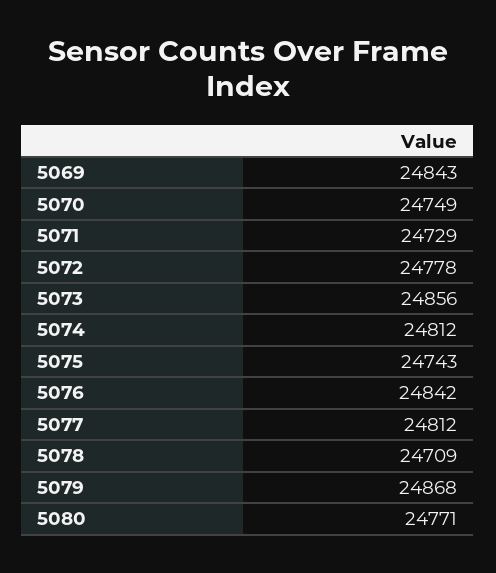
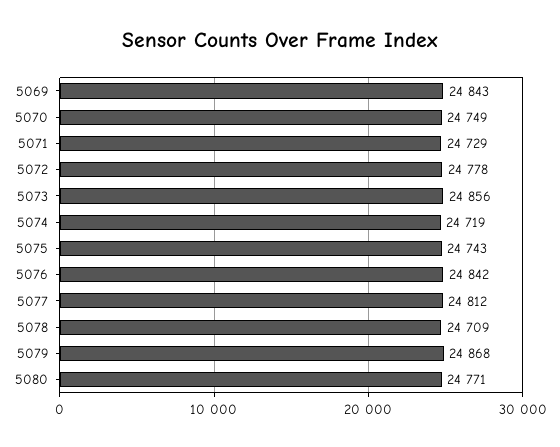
  {
    "5069": 24843,
    "5070": 24749,
    "5071": 24729,
    "5072": 24778,
    "5073": 24856,
-   "5074": 24812,
+   "5074": 24719,
    "5075": 24743,
    "5076": 24842,
    "5077": 24812,
    "5078": 24709,
    "5079": 24868,
    "5080": 24771
  }

